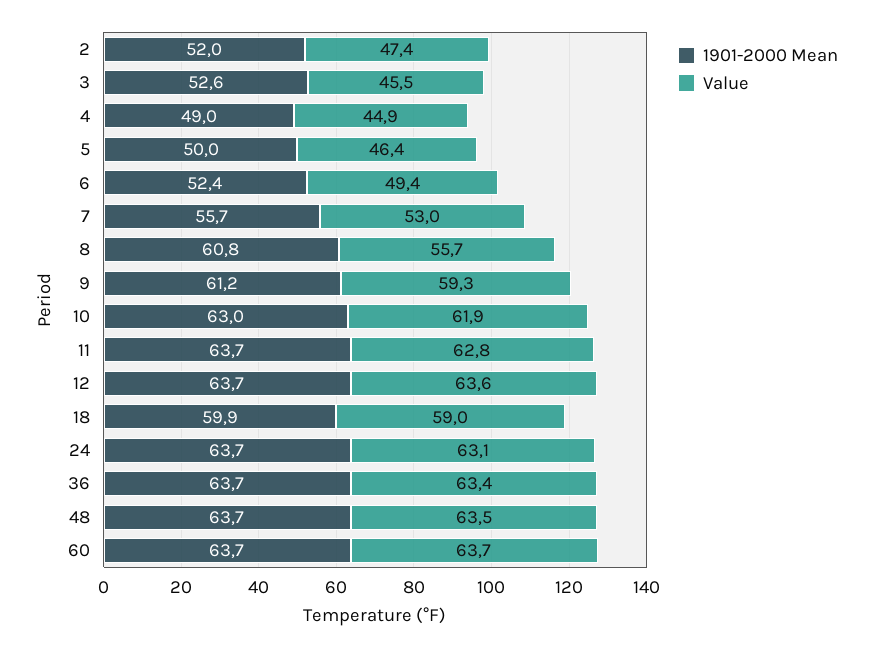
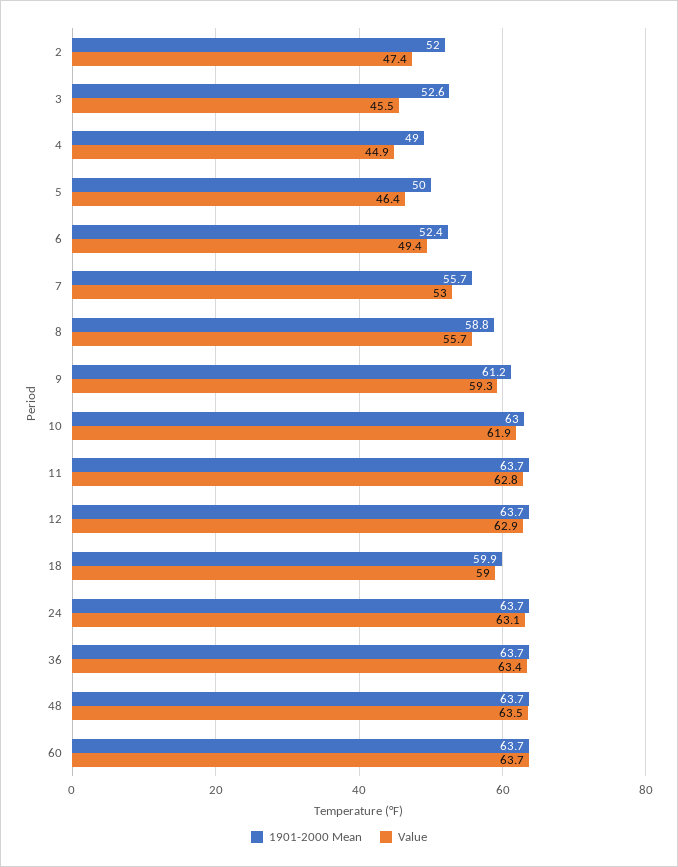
  {
    "1901-2000 Mean": {
      "2": 52,
      "3": 52.6,
      "4": 49,
      "5": 50,
      "6": 52.4,
      "7": 55.7,
-     "8": 60.8,
+     "8": 58.8,
      "9": 61.2,
      "10": 63,
      "11": 63.7,
      "12": 63.7,
      "18": 59.9,
      "24": 63.7,
      "36": 63.7,
      "48": 63.7,
      "60": 63.7
    },
    "Value": {
      "2": 47.4,
      "3": 45.5,
      "4": 44.9,
      "5": 46.4,
      "6": 49.4,
      "7": 53,
      "8": 55.7,
      "9": 59.3,
      "10": 61.9,
      "11": 62.8,
-     "12": 63.6,
+     "12": 62.9,
      "18": 59,
      "24": 63.1,
      "36": 63.4,
      "48": 63.5,
      "60": 63.7
    }
  }

